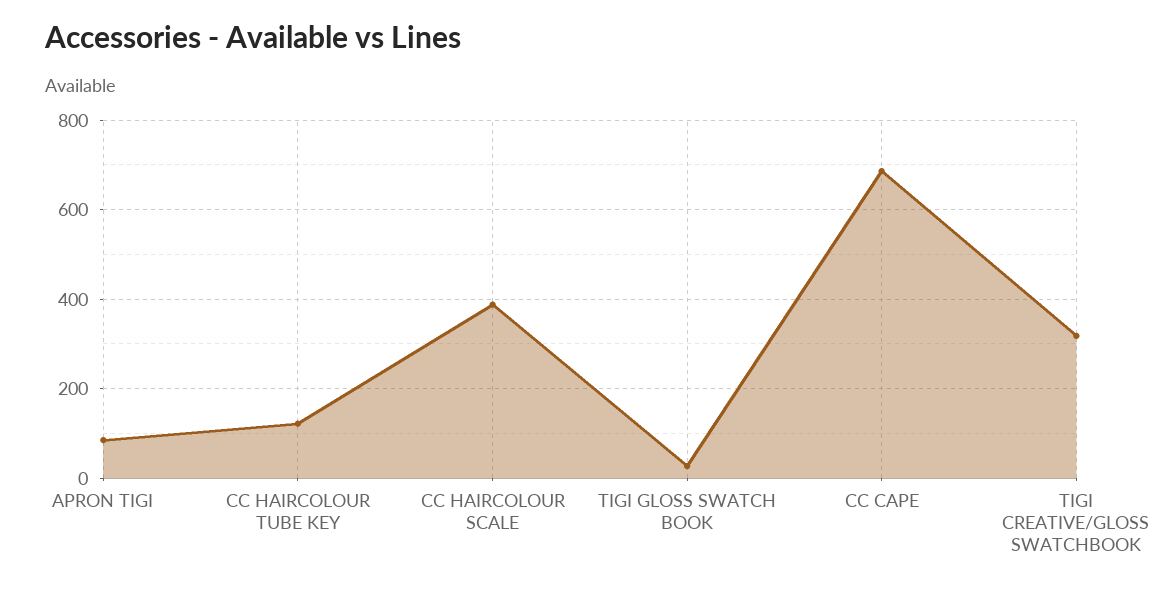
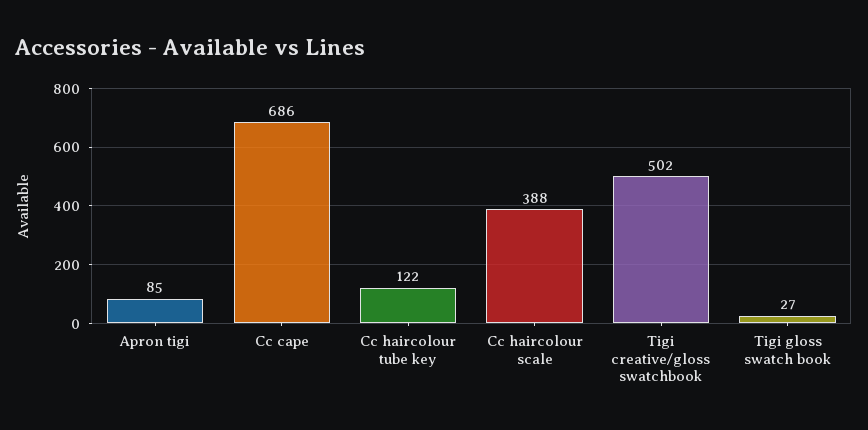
  {
    "APRON TIGI": 85,
    "CC HAIRCOLOUR TUBE KEY": 122,
    "CC HAIRCOLOUR SCALE": 388,
    "TIGI GLOSS SWATCH BOOK": 27,
    "CC CAPE": 686,
-   "TIGI CREATIVE/GLOSS SWATCHBOOK": 320
+   "TIGI CREATIVE/GLOSS SWATCHBOOK": 502
  }

